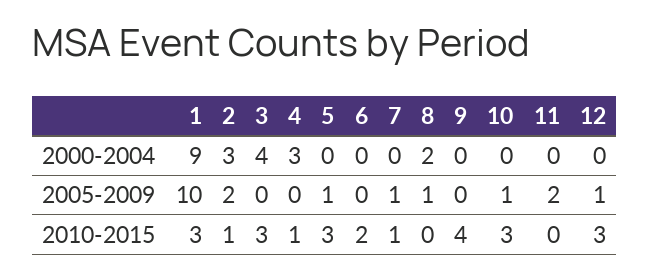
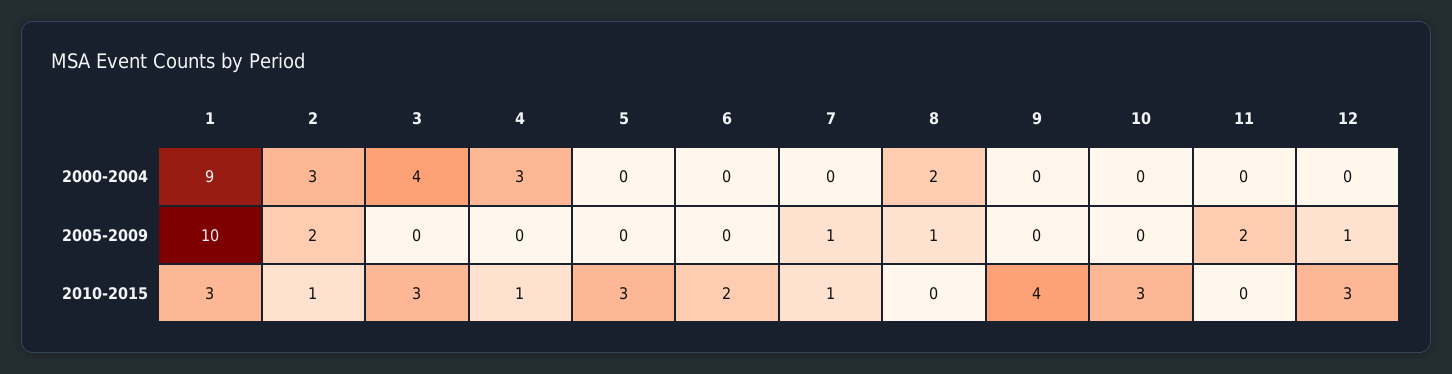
  {
    "1": {
      "2000-2004": 9,
      "2005-2009": 10,
      "2010-2015": 3
    },
    "2": {
      "2000-2004": 3,
      "2005-2009": 2,
      "2010-2015": 1
    },
    "3": {
      "2000-2004": 4,
      "2005-2009": 0,
      "2010-2015": 3
    },
    "4": {
      "2000-2004": 3,
      "2005-2009": 0,
      "2010-2015": 1
    },
    "5": {
      "2000-2004": 0,
-     "2005-2009": 1,
+     "2005-2009": 0,
      "2010-2015": 3
    },
    "6": {
      "2000-2004": 0,
      "2005-2009": 0,
      "2010-2015": 2
    },
    "7": {
      "2000-2004": 0,
      "2005-2009": 1,
      "2010-2015": 1
    },
    "8": {
      "2000-2004": 2,
      "2005-2009": 1,
      "2010-2015": 0
    },
    "9": {
      "2000-2004": 0,
      "2005-2009": 0,
      "2010-2015": 4
    },
    "10": {
      "2000-2004": 0,
-     "2005-2009": 1,
+     "2005-2009": 0,
      "2010-2015": 3
    },
    "11": {
      "2000-2004": 0,
      "2005-2009": 2,
      "2010-2015": 0
    },
    "12": {
      "2000-2004": 0,
      "2005-2009": 1,
      "2010-2015": 3
    }
  }

